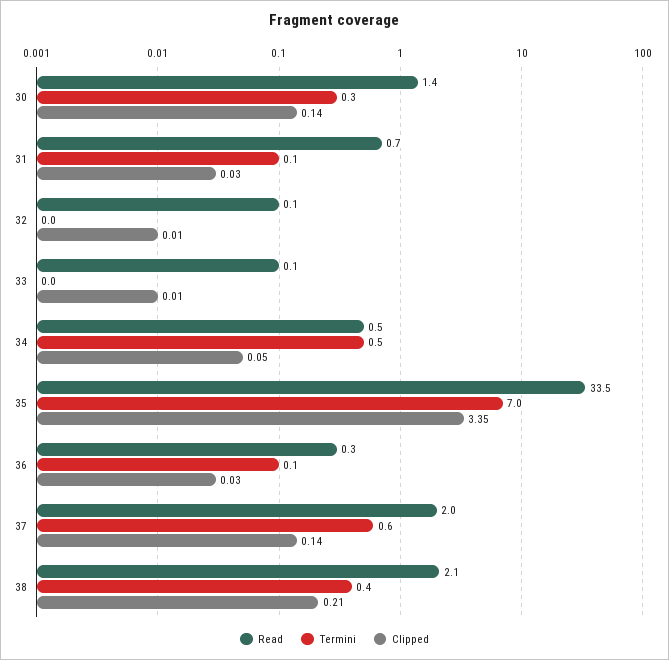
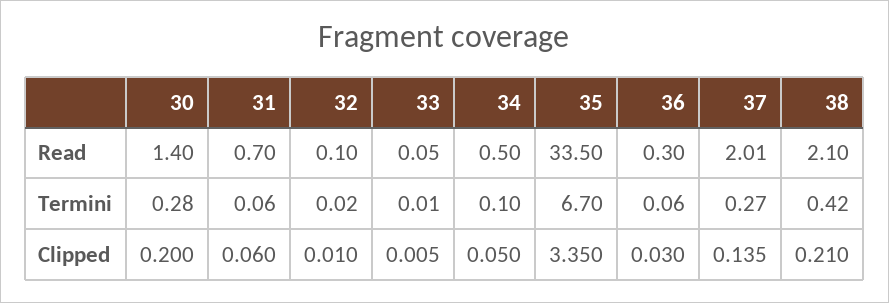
  {
    "Read": {
      "30": 1.4,
      "31": 0.7,
      "32": 0.1,
      "33": 0.05,
      "34": 0.5,
      "35": 33.5,
      "36": 0.3,
      "37": 2.01,
      "38": 2.1
    },
    "Termini": {
      "30": 0.28,
      "31": 0.06,
      "32": 0.02,
      "33": 0.01,
-     "34": 0.5,
+     "34": 0.1,
-     "35": 7,
+     "35": 6.7,
      "36": 0.06,
-     "37": 0.6,
+     "37": 0.27,
      "38": 0.42
    },
    "Clipped": {
-     "30": 0.14,
+     "30": 0.2,
-     "31": 0.03,
+     "31": 0.06,
      "32": 0.01,
      "33": 0.005,
      "34": 0.05,
      "35": 3.35,
      "36": 0.03,
      "37": 0.135,
      "38": 0.21
    }
  }

